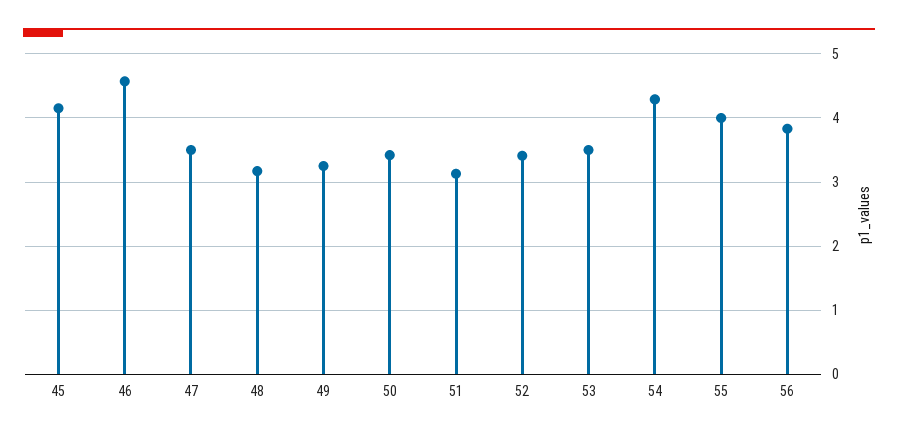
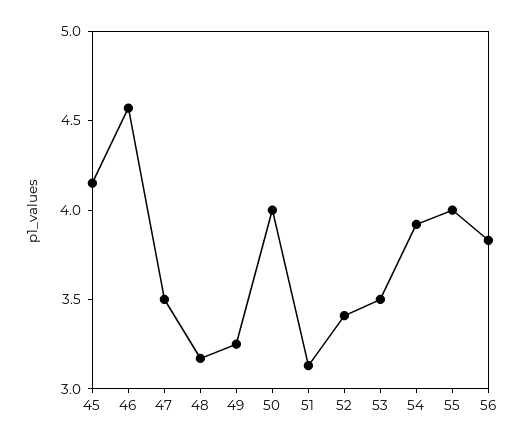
  {
    "45": 4.2,
    "46": 4.6,
    "47": 3.5,
    "48": 3.2,
    "49": 3.3,
-   "50": 3.4,
+   "50": 4,
    "51": 3.1,
    "52": 3.4,
    "53": 3.5,
-   "54": 4.3,
+   "54": 3.9,
    "55": 4,
    "56": 3.8
  }

